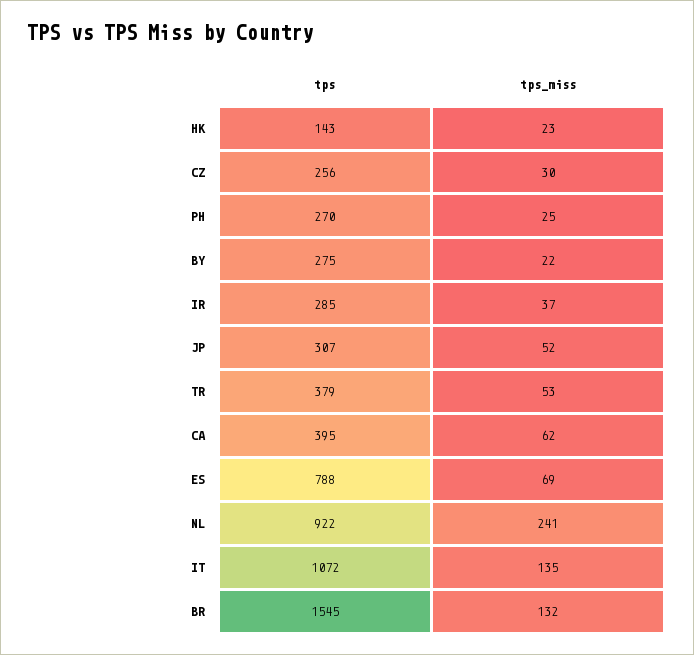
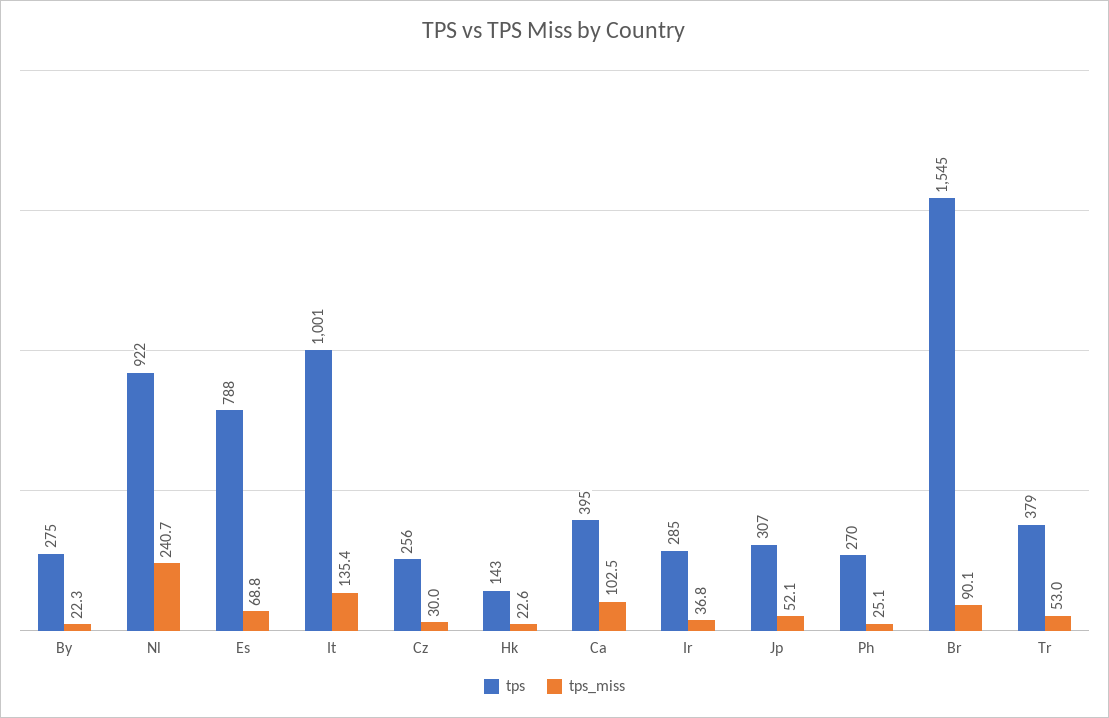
  {
    "tps": {
      "HK": 143,
      "CZ": 256,
      "PH": 270,
      "BY": 275,
      "IR": 285,
      "JP": 307,
      "TR": 379,
      "CA": 395,
      "ES": 788,
      "NL": 922,
-     "IT": 1072,
+     "IT": 1001,
      "BR": 1545
    },
    "tps_miss": {
      "HK": 22.6,
      "CZ": 30,
      "PH": 25.1,
      "BY": 22.3,
      "IR": 36.8,
      "JP": 52.1,
      "TR": 53,
-     "CA": 62,
+     "CA": 102.5,
      "ES": 68.8,
      "NL": 240.7,
      "IT": 135.4,
-     "BR": 132
+     "BR": 90.1
    }
  }

